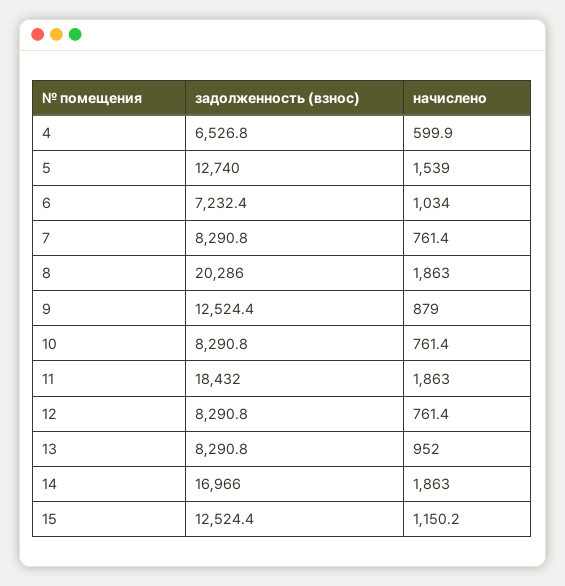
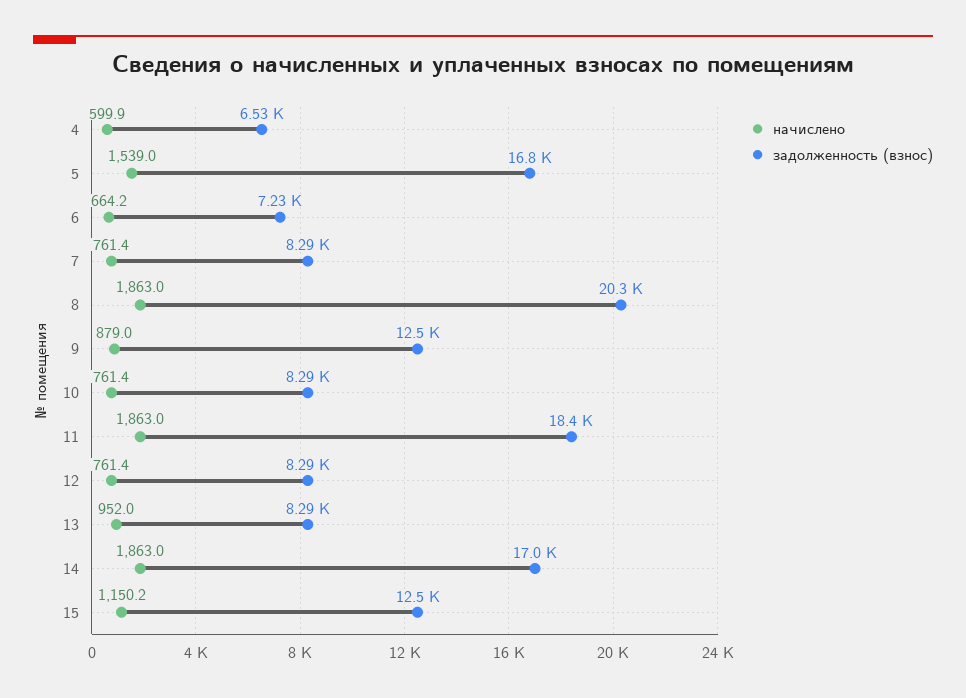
  {
    "задолженность (взнос)": {
      "4": 6526.8,
-     "5": 12740,
+     "5": 16800,
      "6": 7232.4,
      "7": 8290.8,
      "8": 20286,
      "9": 12524.4,
      "10": 8290.8,
      "11": 18432,
      "12": 8290.8,
      "13": 8290.8,
      "14": 16966,
      "15": 12524.4
    },
    "начислено": {
      "4": 599.9,
      "5": 1539,
-     "6": 1034,
+     "6": 664.2,
      "7": 761.4,
      "8": 1863,
      "9": 879,
      "10": 761.4,
      "11": 1863,
      "12": 761.4,
      "13": 952,
      "14": 1863,
      "15": 1150.2
    }
  }

